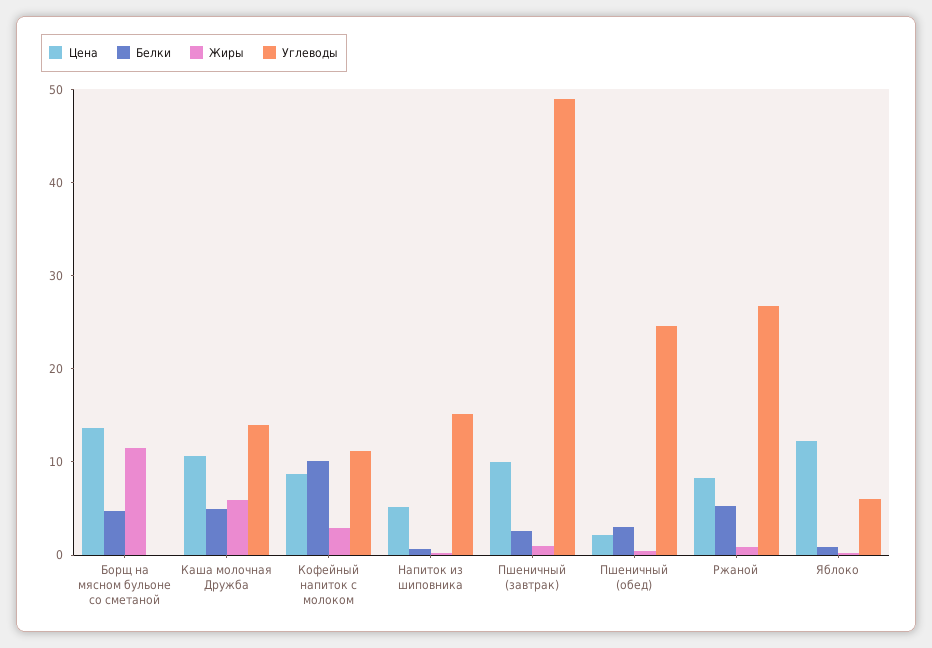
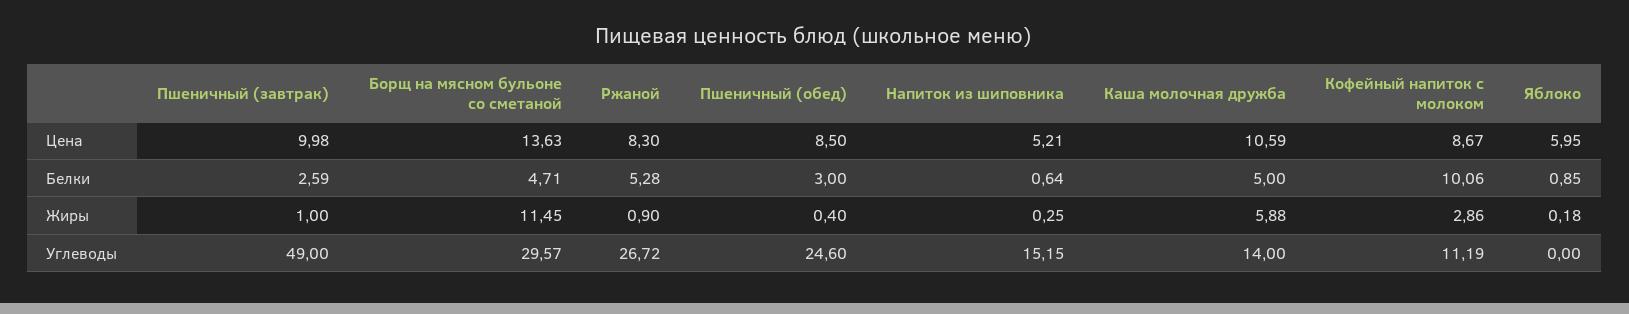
  {
    "Цена": {
      "Борщ на мясном бульоне со сметаной": 13.63,
      "Каша молочная Дружба": 10.59,
      "Кофейный напиток с молоком": 8.67,
      "Напиток из шиповника": 5.21,
      "Пшеничный (завтрак)": 9.98,
-     "Пшеничный (обед)": 2,
+     "Пшеничный (обед)": 8.5,
      "Ржаной": 8.3,
-     "Яблоко": 12
+     "Яблоко": 5.95
    },
    "Белки": {
      "Борщ на мясном бульоне со сметаной": 4.71,
      "Каша молочная Дружба": 5,
      "Кофейный напиток с молоком": 10.06,
      "Напиток из шиповника": 0.64,
      "Пшеничный (завтрак)": 2.59,
      "Пшеничный (обед)": 3,
      "Ржаной": 5.28,
      "Яблоко": 0.85
    },
    "Жиры": {
      "Борщ на мясном бульоне со сметаной": 11.45,
      "Каша молочная Дружба": 5.88,
      "Кофейный напиток с молоком": 2.86,
      "Напиток из шиповника": 0.25,
      "Пшеничный (завтрак)": 1,
      "Пшеничный (обед)": 0.4,
      "Ржаной": 0.9,
      "Яблоко": 0.18
    },
    "Углеводы": {
-     "Борщ на мясном бульоне со сметаной": 0,
+     "Борщ на мясном бульоне со сметаной": 29.57,
      "Каша молочная Дружба": 14,
      "Кофейный напиток с молоком": 11.19,
      "Напиток из шиповника": 15.15,
      "Пшеничный (завтрак)": 49,
      "Пшеничный (обед)": 24.6,
      "Ржаной": 26.72,
-     "Яблоко": 6
+     "Яблоко": 0
    }
  }

